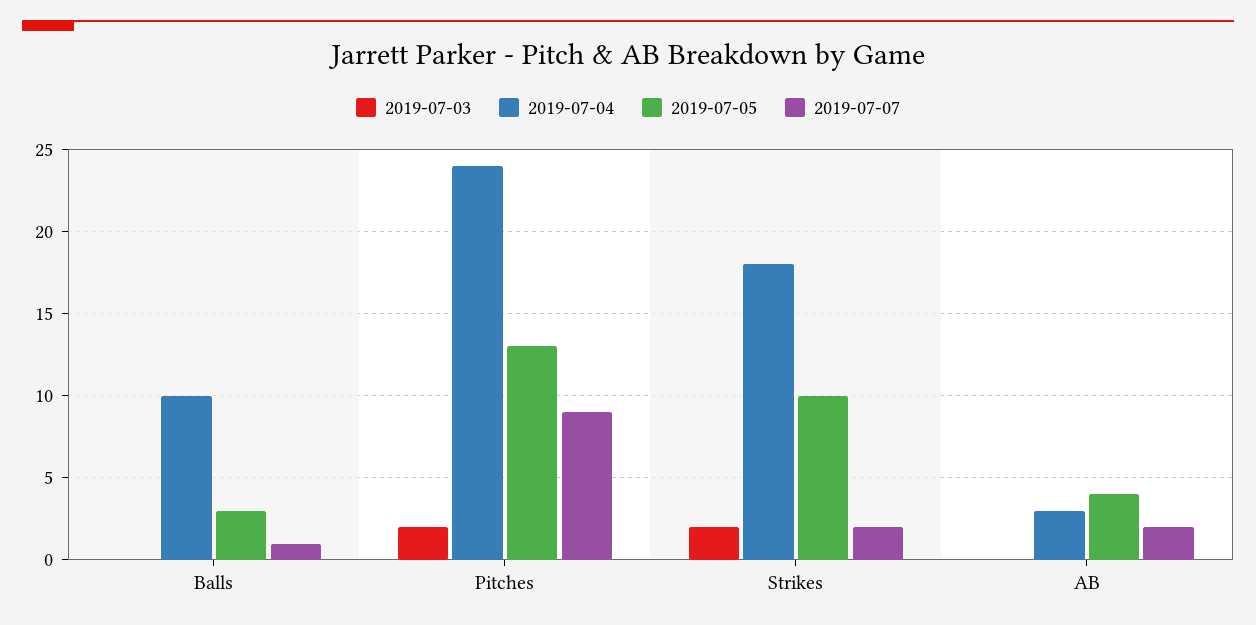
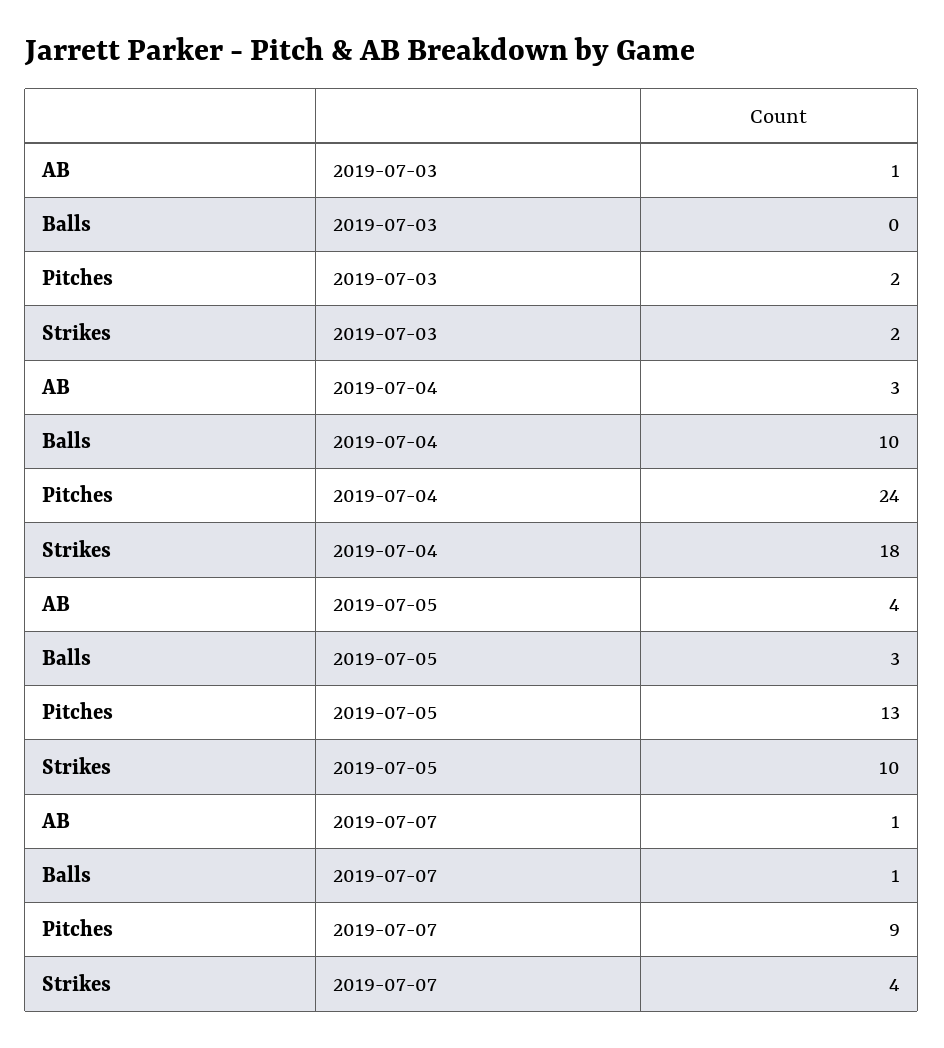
  {
    "2019-07-03": {
      "Balls": 0,
      "Pitches": 2,
      "Strikes": 2,
-     "AB": 0
+     "AB": 1
    },
    "2019-07-04": {
      "Balls": 10,
      "Pitches": 24,
      "Strikes": 18,
      "AB": 3
    },
    "2019-07-05": {
      "Balls": 3,
      "Pitches": 13,
      "Strikes": 10,
      "AB": 4
    },
    "2019-07-07": {
      "Balls": 1,
      "Pitches": 9,
-     "Strikes": 2,
+     "Strikes": 4,
-     "AB": 2
+     "AB": 1
    }
  }

